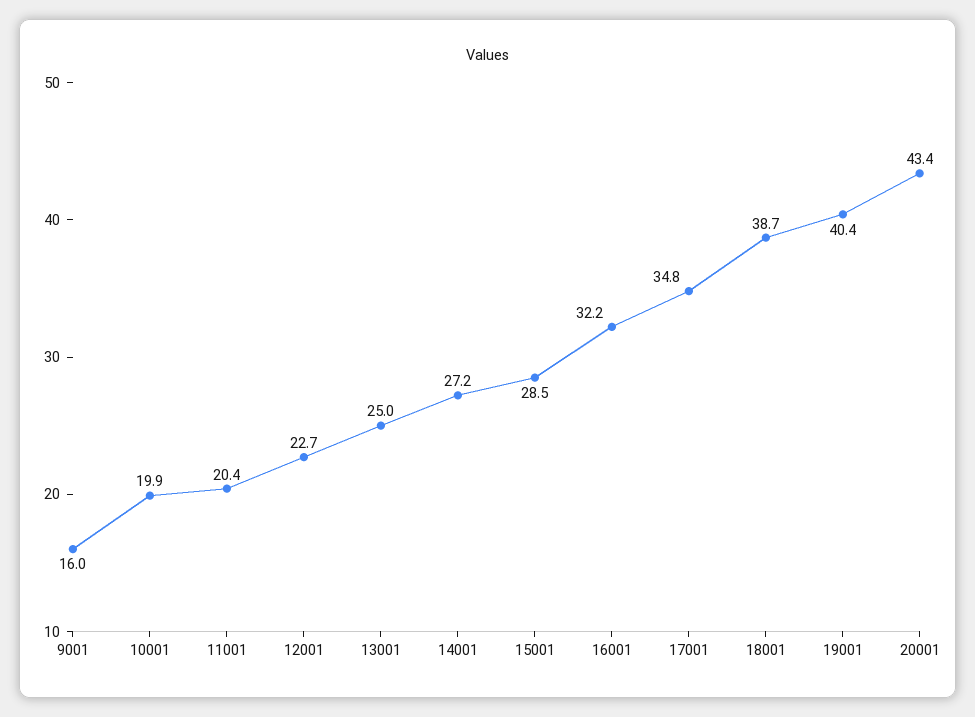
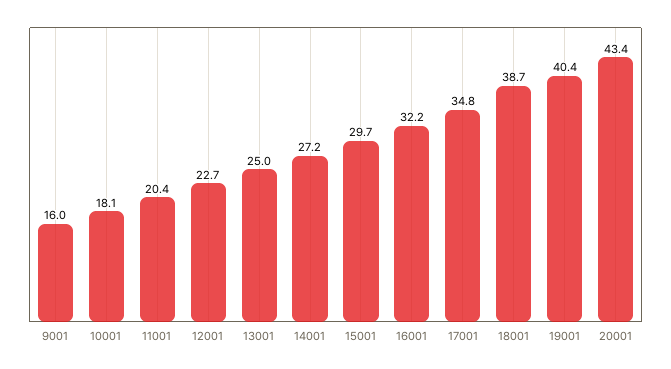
  {
    "9001": 16,
-   "10001": 19.9,
+   "10001": 18.1,
    "11001": 20.4,
    "12001": 22.7,
    "13001": 25,
    "14001": 27.2,
-   "15001": 28.5,
+   "15001": 29.7,
    "16001": 32.2,
    "17001": 34.8,
    "18001": 38.7,
    "19001": 40.4,
    "20001": 43.4
  }

